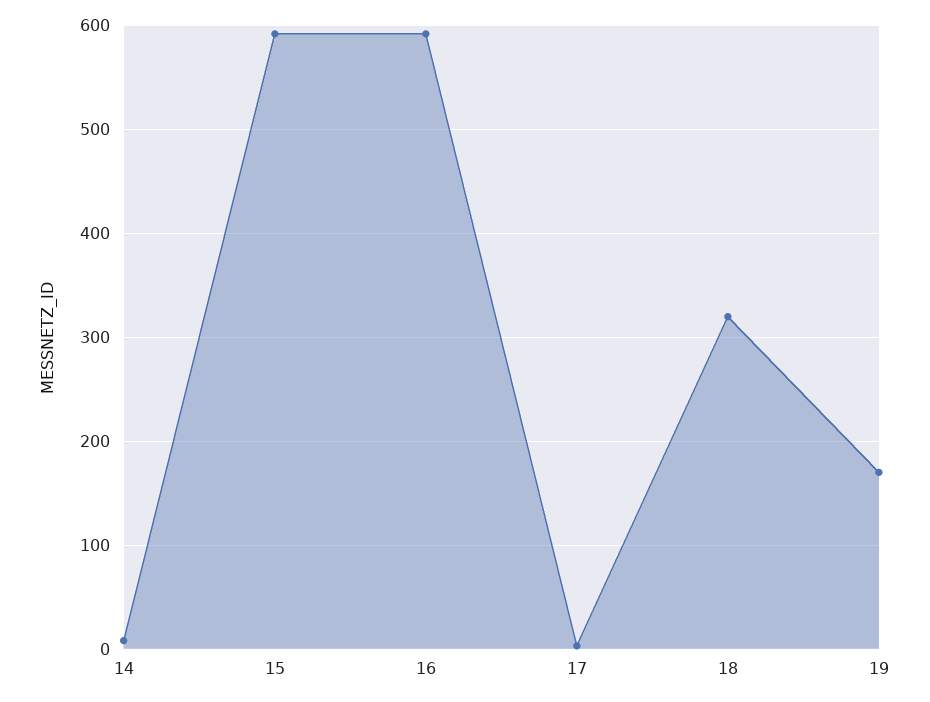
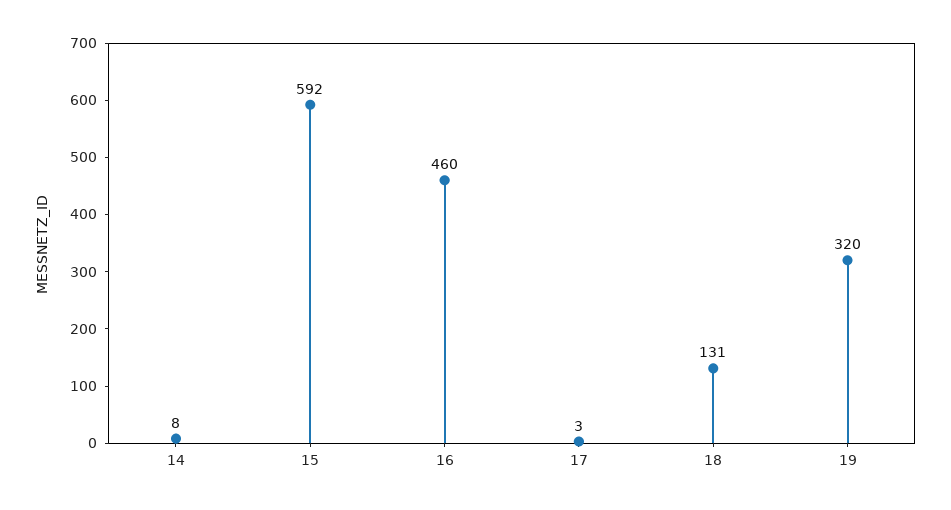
  {
    "14": 8,
    "15": 592,
-   "16": 590,
+   "16": 460,
    "17": 3,
-   "18": 320,
+   "18": 131,
-   "19": 170
+   "19": 320
  }

